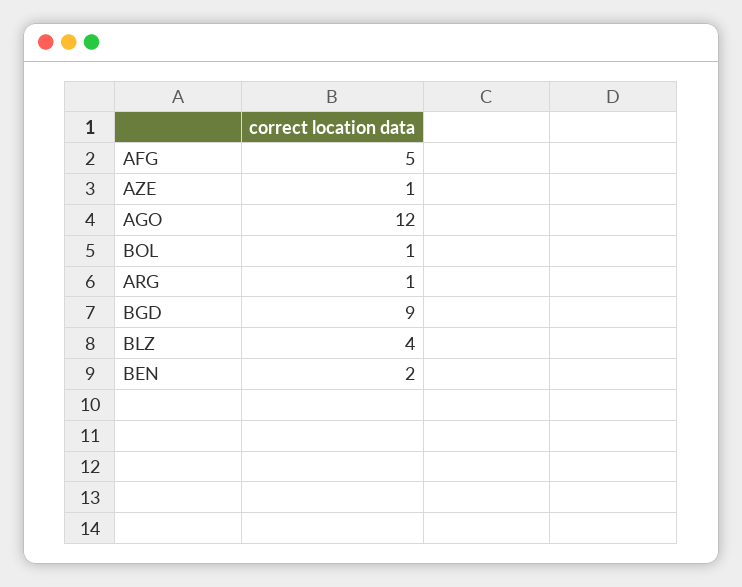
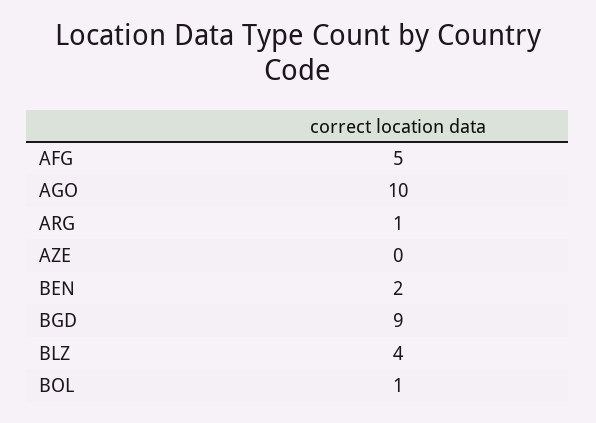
  {
    "AFG": 5,
-   "AZE": 1,
+   "AZE": 0,
-   "AGO": 12,
+   "AGO": 10,
    "BOL": 1,
    "ARG": 1,
    "BGD": 9,
    "BLZ": 4,
    "BEN": 2
  }

